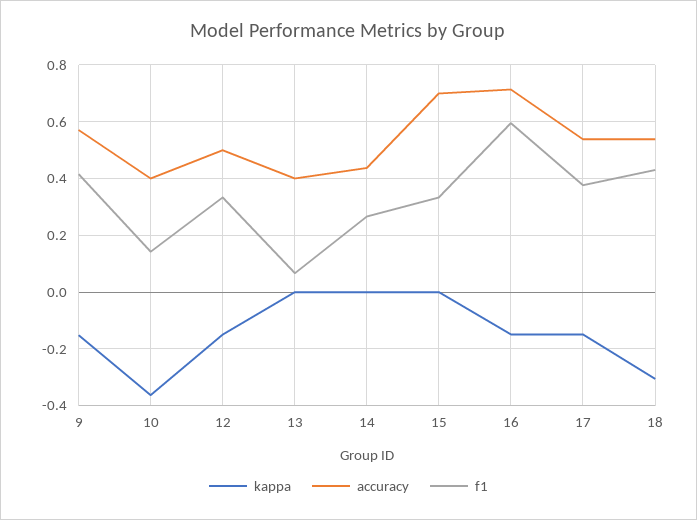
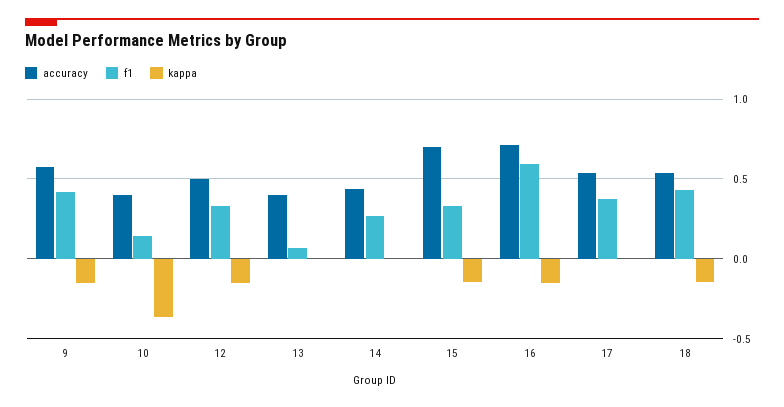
  {
    "kappa": {
      "9": -0.15,
      "10": -0.375,
      "12": -0.15,
      "13": 0,
      "14": 0,
-     "15": 0,
+     "15": -0.15,
      "16": -0.15,
-     "17": -0.15,
+     "17": 0,
-     "18": -0.3
+     "18": -0.15
    },
    "accuracy": {
      "9": 0.575,
      "10": 0.4,
      "12": 0.5,
      "13": 0.4,
      "14": 0.45,
      "15": 0.7,
      "16": 0.725,
      "17": 0.55,
      "18": 0.55
    },
    "f1": {
      "9": 0.425,
      "10": 0.15,
      "12": 0.325,
      "13": 0.075,
      "14": 0.275,
      "15": 0.325,
      "16": 0.6,
      "17": 0.375,
      "18": 0.425
    }
  }

